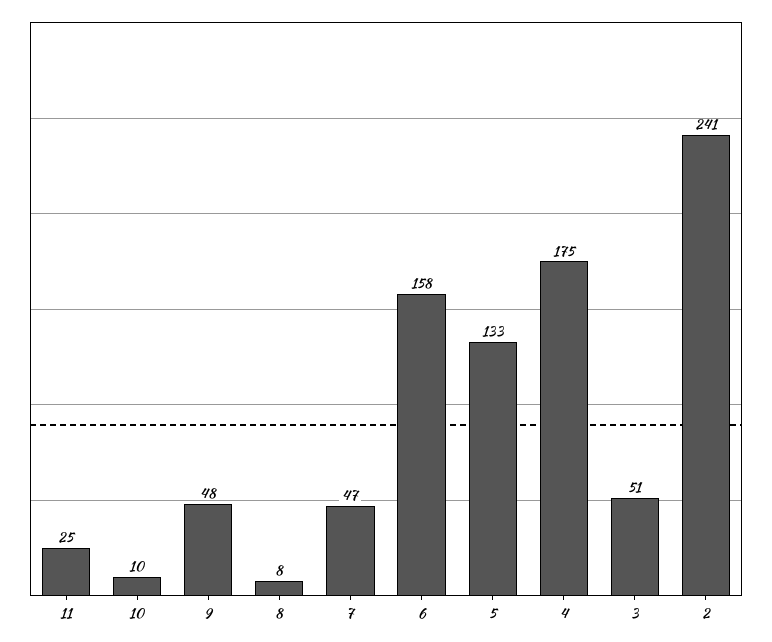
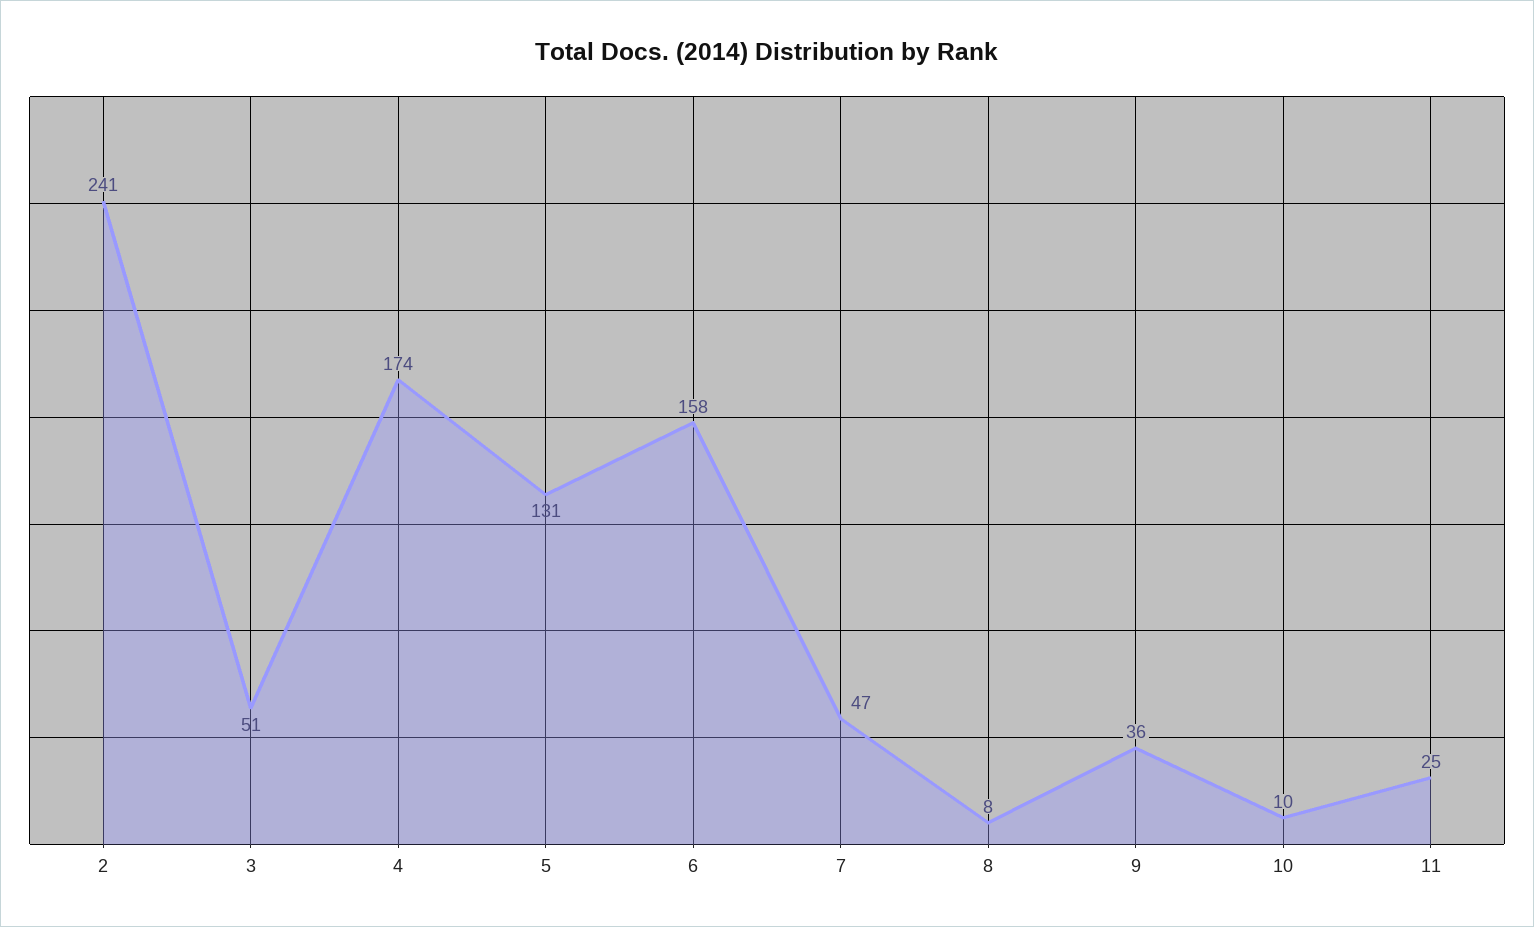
  {
    "11": 25,
    "10": 10,
-   "9": 48,
+   "9": 36,
    "8": 8,
    "7": 47,
    "6": 158,
-   "5": 133,
+   "5": 131,
-   "4": 175,
+   "4": 174,
    "3": 51,
    "2": 241
  }

